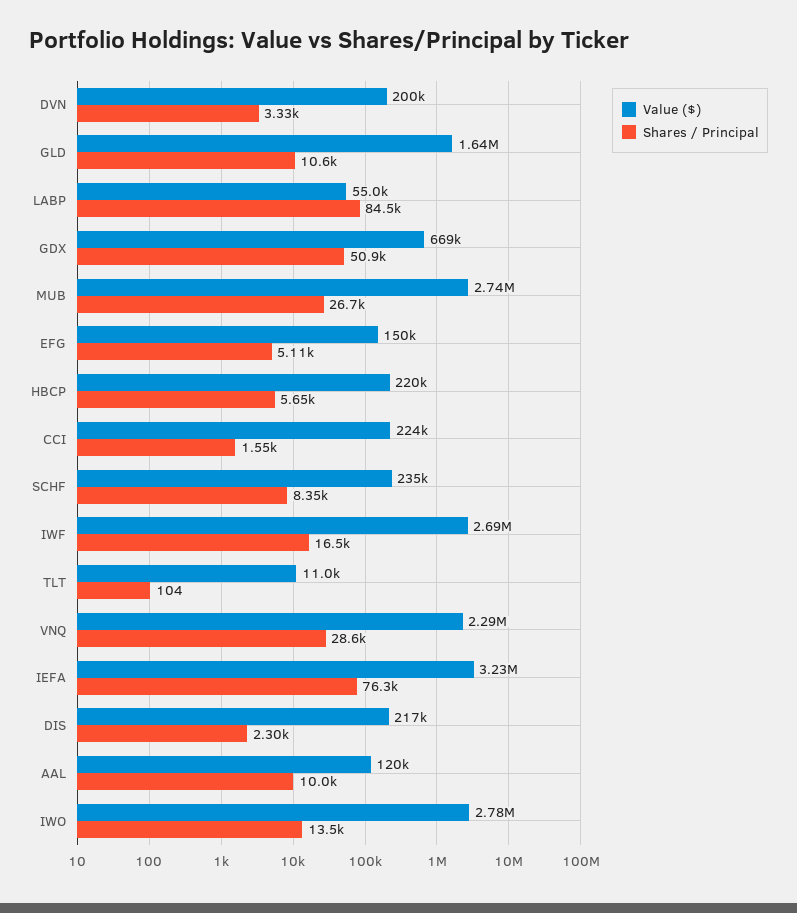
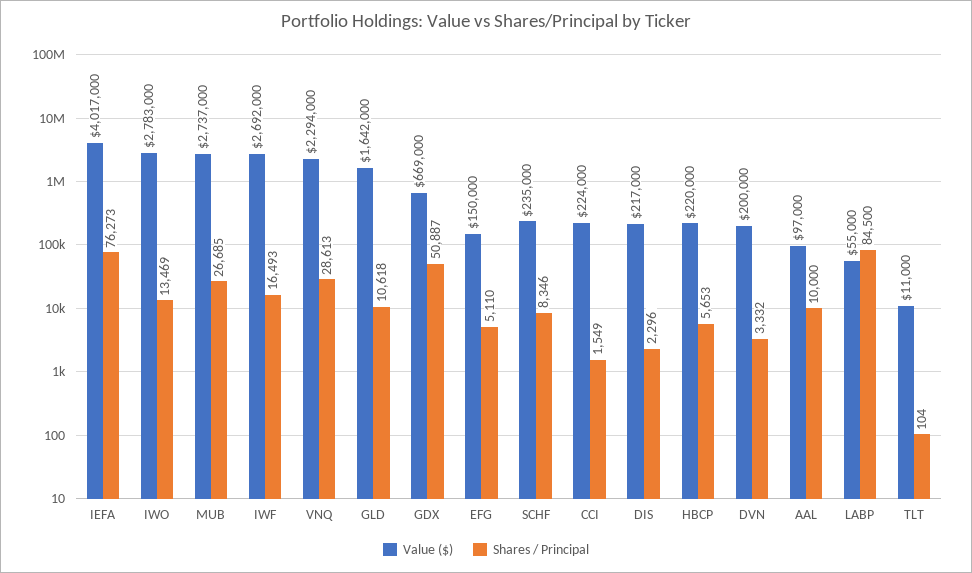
  {
    "Value ($)": {
      "DVN": 200000,
      "GLD": 1642000,
      "LABP": 55000,
      "GDX": 669000,
      "MUB": 2737000,
      "EFG": 150000,
      "HBCP": 220000,
      "CCI": 224000,
      "SCHF": 235000,
      "IWF": 2692000,
      "TLT": 11000,
      "VNQ": 2294000,
-     "IEFA": 3230000,
+     "IEFA": 4017000,
      "DIS": 217000,
-     "AAL": 120000,
+     "AAL": 97000,
      "IWO": 2783000
    },
    "Shares / Principal": {
      "DVN": 3332,
      "GLD": 10618,
      "LABP": 84500,
      "GDX": 50887,
      "MUB": 26685,
      "EFG": 5110,
      "HBCP": 5653,
      "CCI": 1549,
      "SCHF": 8346,
      "IWF": 16493,
      "TLT": 104,
      "VNQ": 28613,
      "IEFA": 76273,
      "DIS": 2296,
      "AAL": 10000,
      "IWO": 13469
    }
  }

